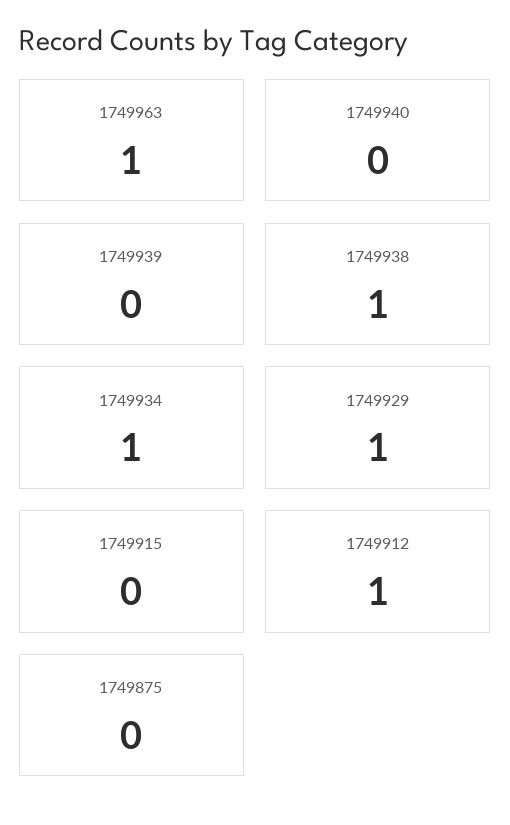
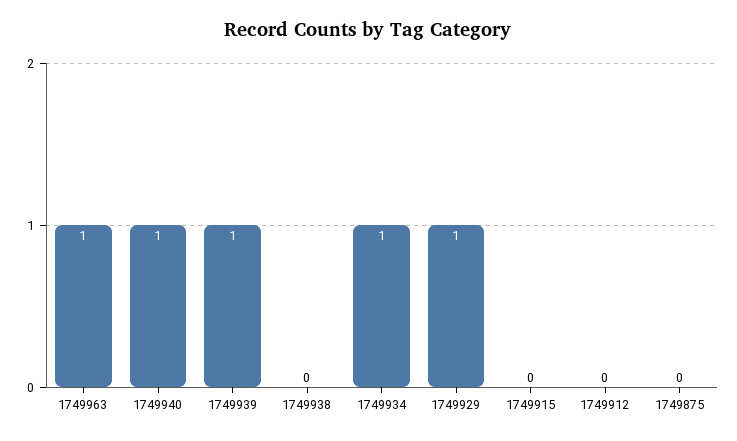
  {
    "1749963": 1,
-   "1749940": 0,
+   "1749940": 1,
-   "1749939": 0,
+   "1749939": 1,
-   "1749938": 1,
+   "1749938": 0,
    "1749934": 1,
    "1749929": 1,
    "1749915": 0,
-   "1749912": 1,
+   "1749912": 0,
    "1749875": 0
  }

